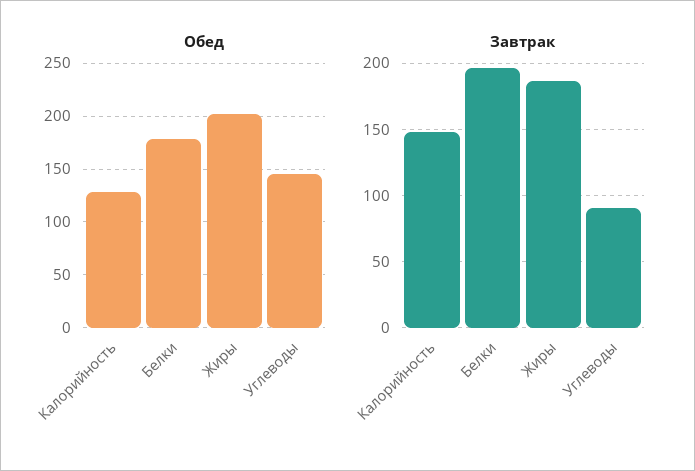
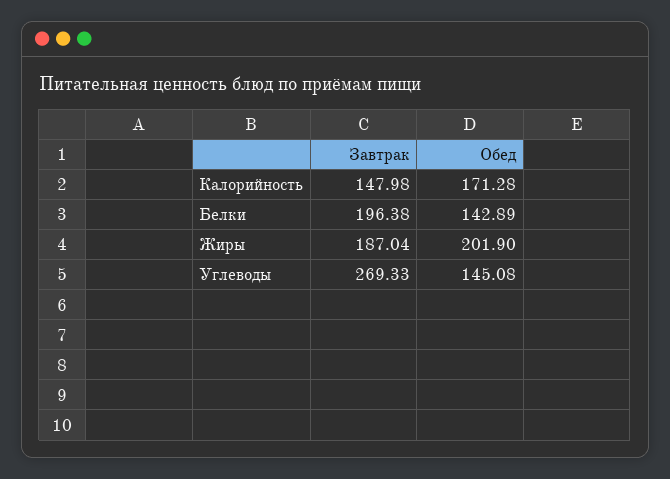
  {
    "Обед": {
-     "Калорийность": 130,
+     "Калорийность": 171.28,
-     "Белки": 180,
+     "Белки": 142.89,
      "Жиры": 201.9,
      "Углеводы": 145.08
    },
    "Завтрак": {
      "Калорийность": 147.98,
      "Белки": 196.38,
      "Жиры": 187.04,
-     "Углеводы": 90
+     "Углеводы": 269.33
    }
  }

